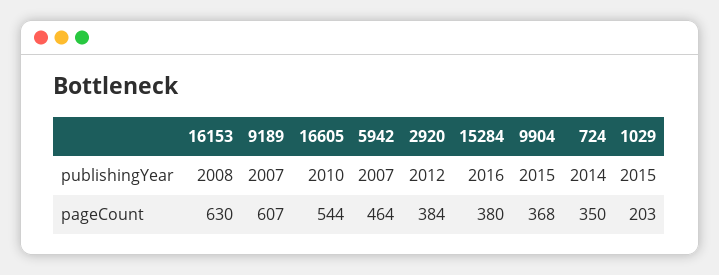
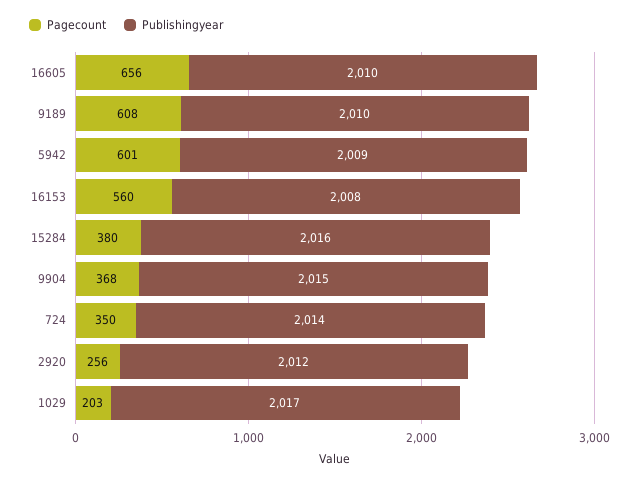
  {
    "publishingYear": {
      "16153": 2008,
-     "9189": 2007,
+     "9189": 2010,
      "16605": 2010,
-     "5942": 2007,
+     "5942": 2009,
      "2920": 2012,
      "15284": 2016,
      "9904": 2015,
      "724": 2014,
-     "1029": 2015
+     "1029": 2017
    },
    "pageCount": {
-     "16153": 630,
+     "16153": 560,
-     "9189": 607,
+     "9189": 608,
-     "16605": 544,
+     "16605": 656,
-     "5942": 464,
+     "5942": 601,
-     "2920": 384,
+     "2920": 256,
      "15284": 380,
      "9904": 368,
      "724": 350,
      "1029": 203
    }
  }

